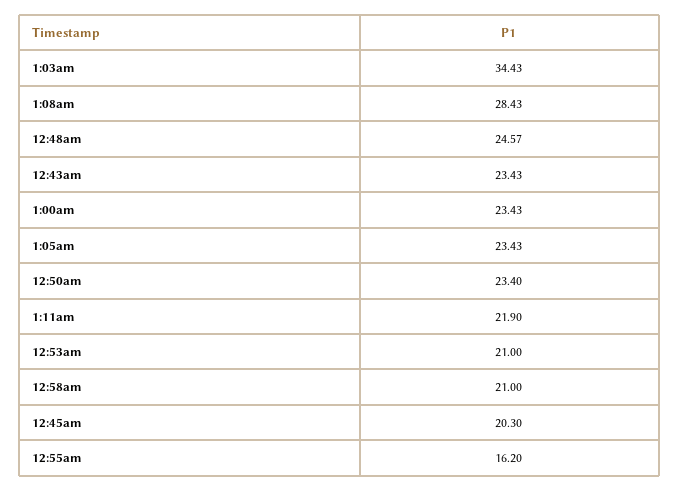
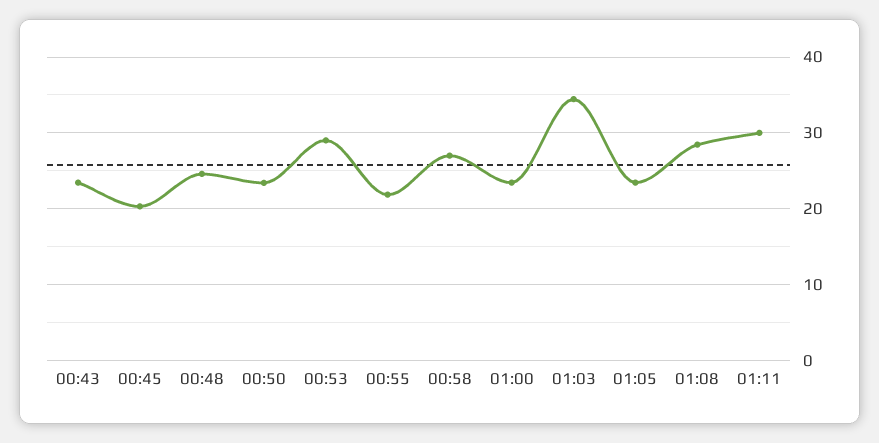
  {
    "1:03am": 34.43,
    "1:08am": 28.43,
    "12:48am": 24.57,
    "12:43am": 23.43,
    "1:00am": 23.43,
    "1:05am": 23.43,
    "12:50am": 23.4,
-   "1:11am": 21.9,
+   "1:11am": 30,
-   "12:53am": 21,
+   "12:53am": 29,
-   "12:58am": 21,
+   "12:58am": 27,
    "12:45am": 20.3,
-   "12:55am": 16.2
+   "12:55am": 22
  }

